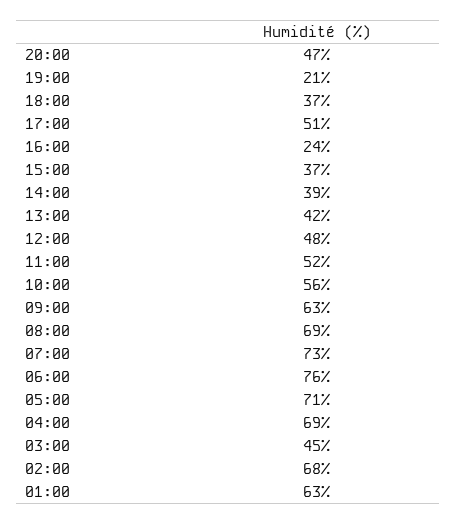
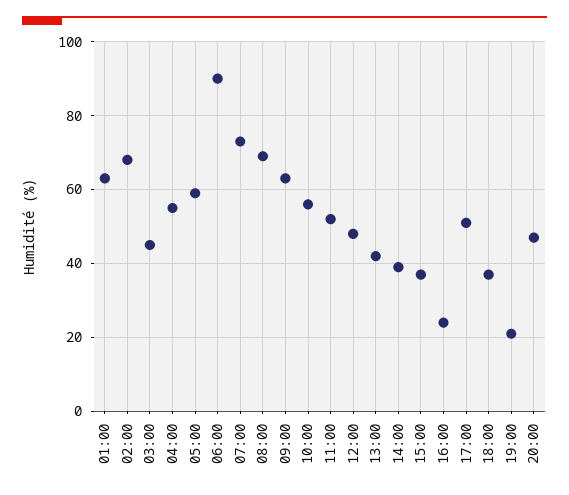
  {
    "20:00": 47,
    "19:00": 21,
    "18:00": 37,
    "17:00": 51,
    "16:00": 24,
    "15:00": 37,
    "14:00": 39,
    "13:00": 42,
    "12:00": 48,
    "11:00": 52,
    "10:00": 56,
    "09:00": 63,
    "08:00": 69,
    "07:00": 73,
-   "06:00": 76,
+   "06:00": 90,
-   "05:00": 71,
+   "05:00": 60,
-   "04:00": 69,
+   "04:00": 55,
    "03:00": 45,
    "02:00": 68,
    "01:00": 63
  }

